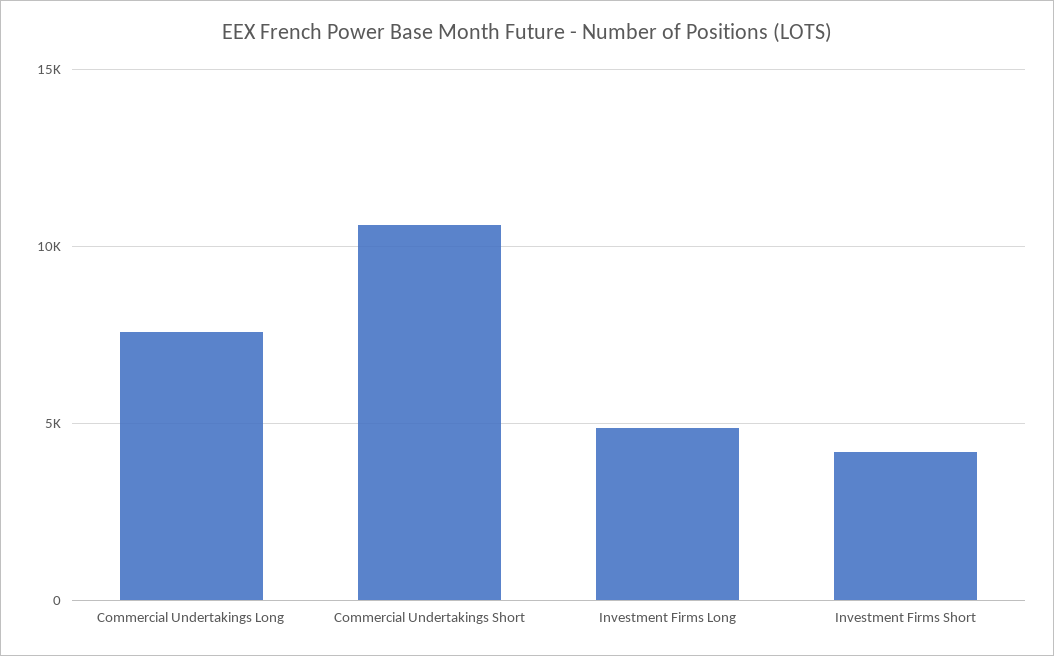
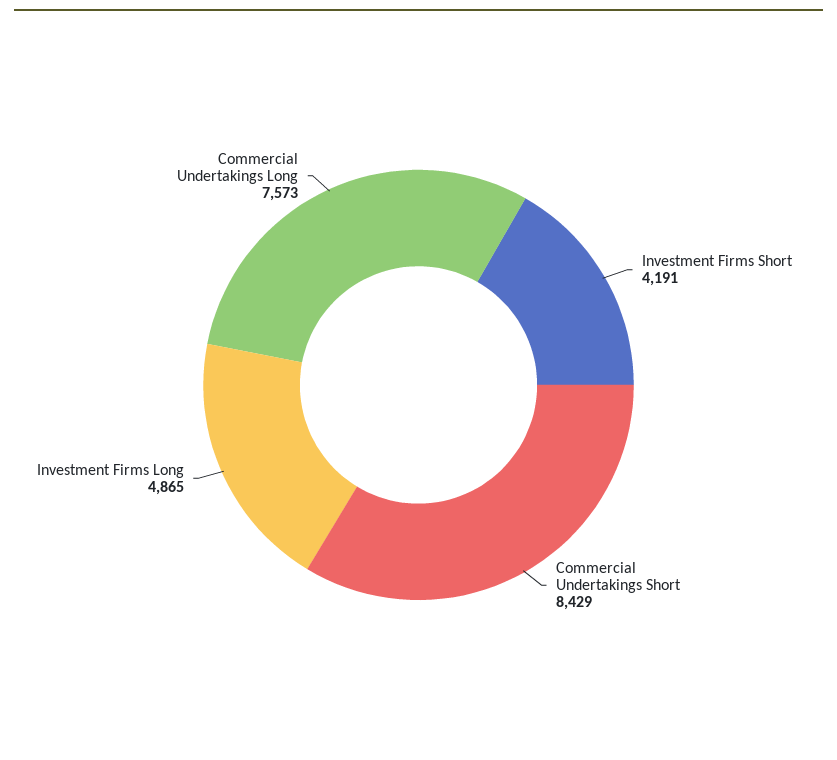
  {
    "Commercial Undertakings Long": 7573,
-   "Commercial Undertakings Short": 10500,
+   "Commercial Undertakings Short": 8429,
    "Investment Firms Long": 4865,
    "Investment Firms Short": 4191
  }

